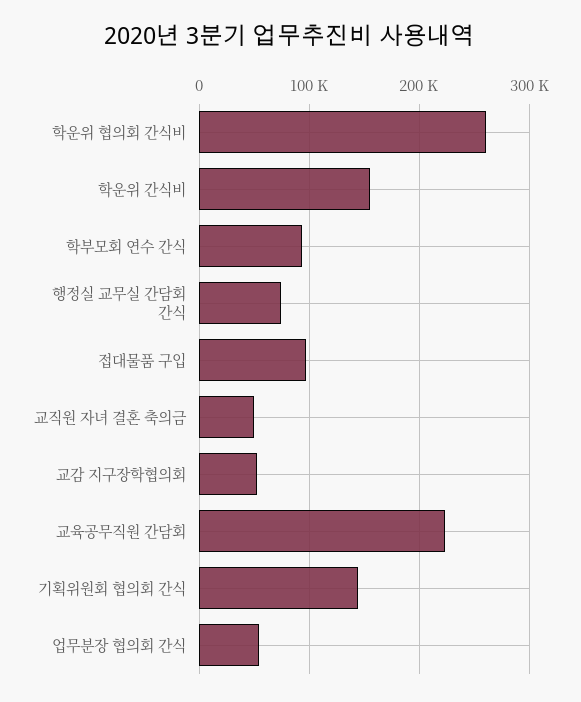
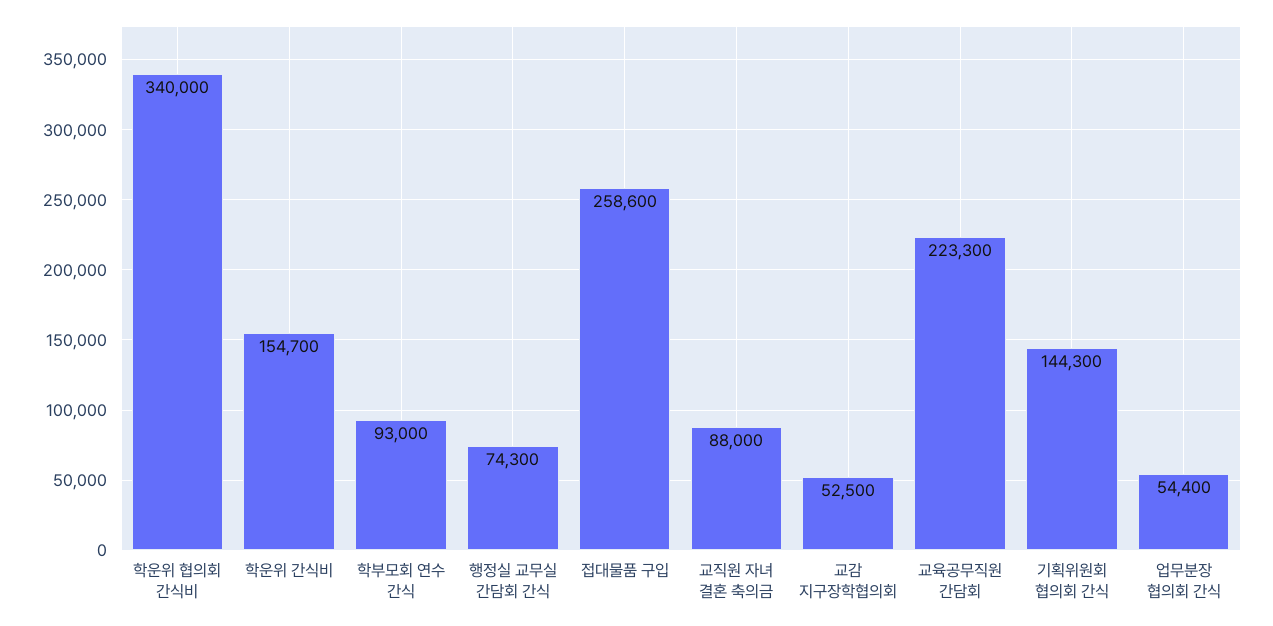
  {
-   "학운위 협의회 간식비": 260000,
+   "학운위 협의회 간식비": 340000,
    "학운위 간식비": 154700,
    "학부모회 연수 간식": 93000,
    "행정실 교무실 간담회 간식": 74300,
-   "접대물품 구입": 100000,
+   "접대물품 구입": 258600,
-   "교직원 자녀 결혼 축의금": 50000,
+   "교직원 자녀 결혼 축의금": 88000,
    "교감 지구장학협의회": 52500,
    "교육공무직원 간담회": 223300,
    "기획위원회 협의회 간식": 144300,
    "업무분장 협의회 간식": 54400
  }

